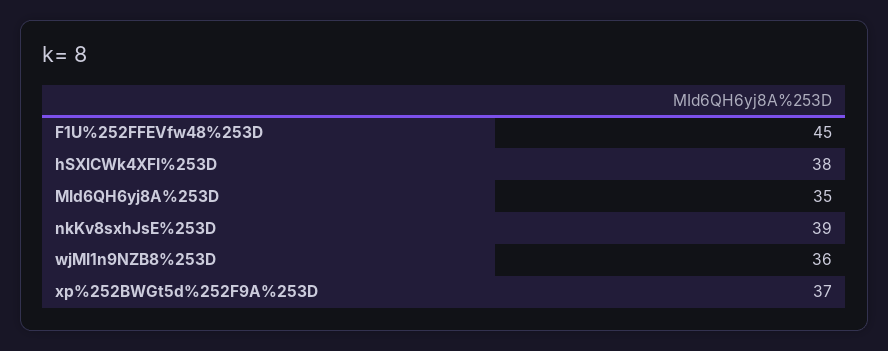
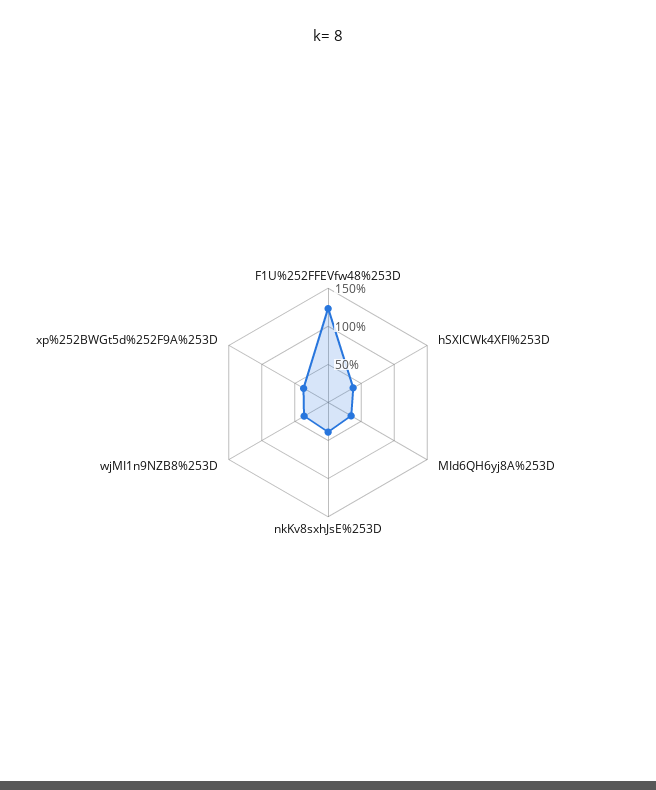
  {
-   "F1U%252FFEVfw48%253D": 45,
+   "F1U%252FFEVfw48%253D": 125,
    "hSXlCWk4XFI%253D": 38,
    "MId6QH6yj8A%253D": 35,
    "nkKv8sxhJsE%253D": 39,
    "wjMI1n9NZB8%253D": 36,
    "xp%252BWGt5d%252F9A%253D": 37
  }

